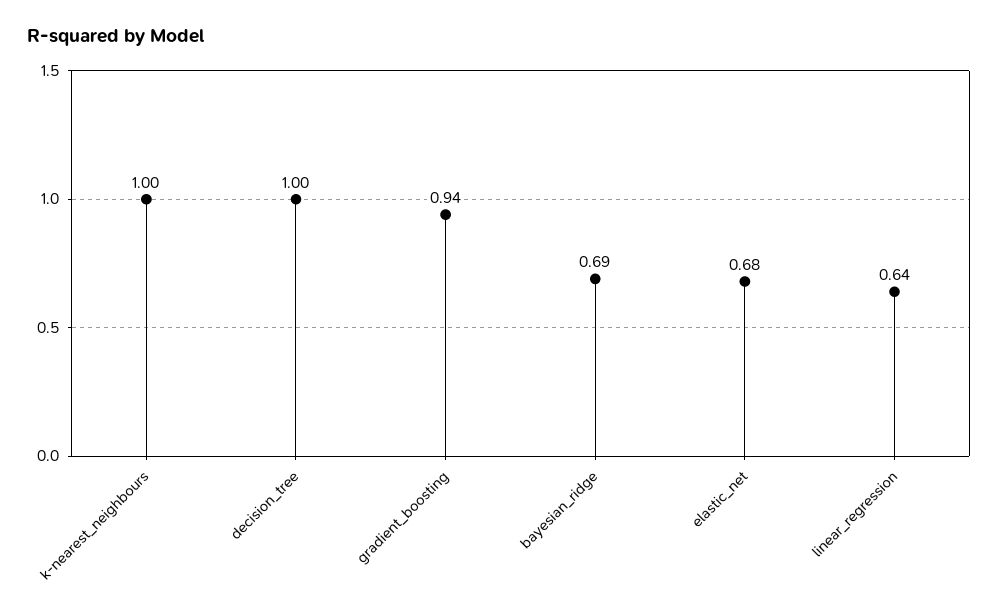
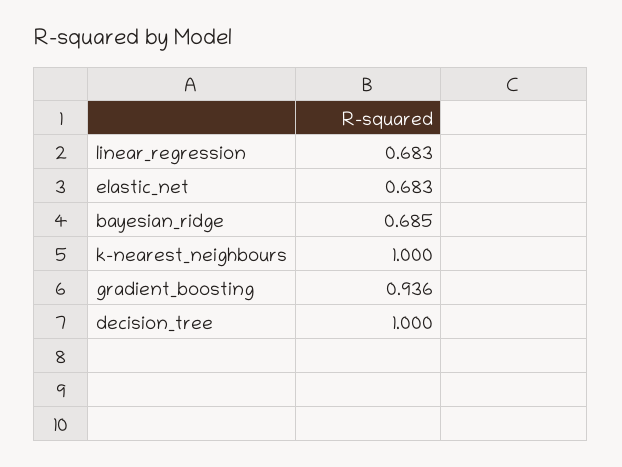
  {
    "k-nearest_neighbours": 1,
    "decision_tree": 1,
    "gradient_boosting": 0.936,
    "bayesian_ridge": 0.685,
    "elastic_net": 0.683,
-   "linear_regression": 0.64
+   "linear_regression": 0.683
  }

